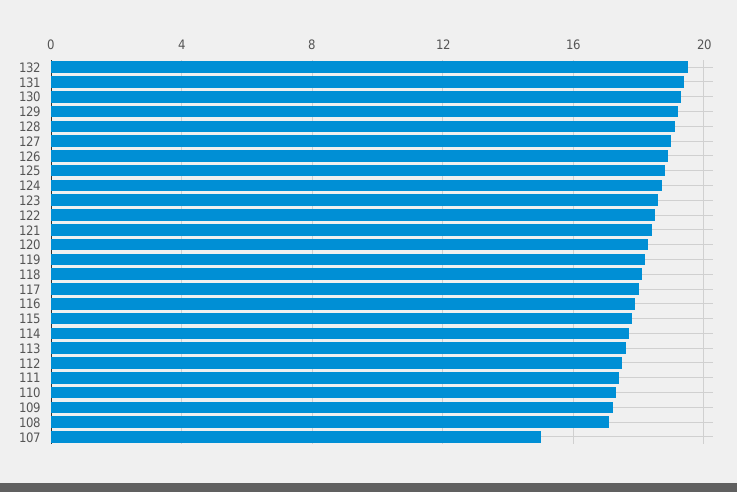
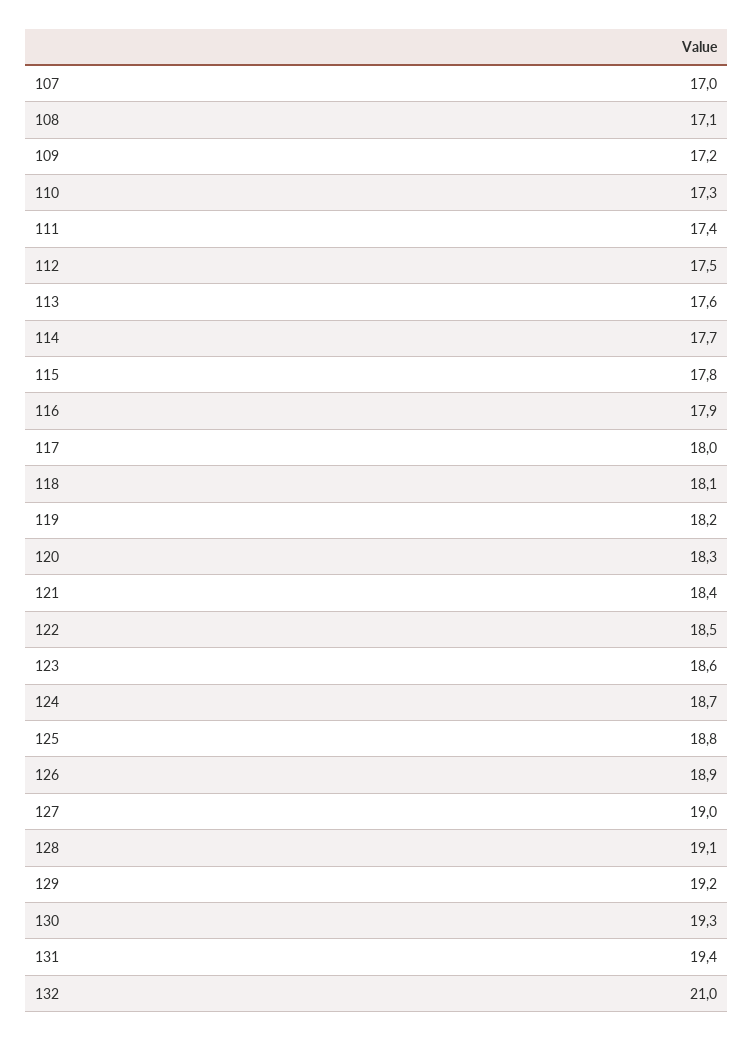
  {
-   "132": 19.5,
+   "132": 21,
    "131": 19.4,
    "130": 19.3,
    "129": 19.2,
    "128": 19.1,
    "127": 19,
    "126": 18.9,
    "125": 18.8,
    "124": 18.7,
    "123": 18.6,
    "122": 18.5,
    "121": 18.4,
    "120": 18.3,
    "119": 18.2,
    "118": 18.1,
    "117": 18,
    "116": 17.9,
    "115": 17.8,
    "114": 17.7,
    "113": 17.6,
    "112": 17.5,
    "111": 17.4,
    "110": 17.3,
    "109": 17.2,
    "108": 17.1,
-   "107": 15
+   "107": 17
  }

